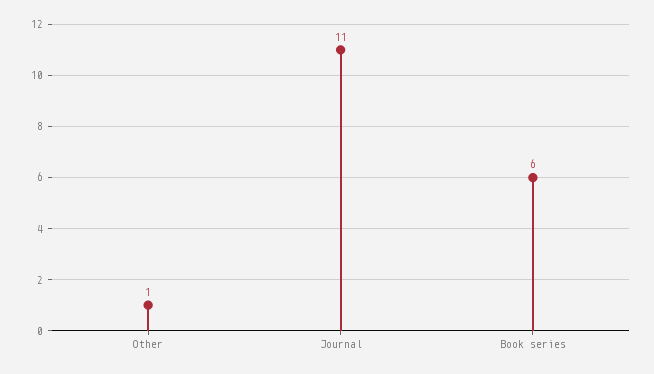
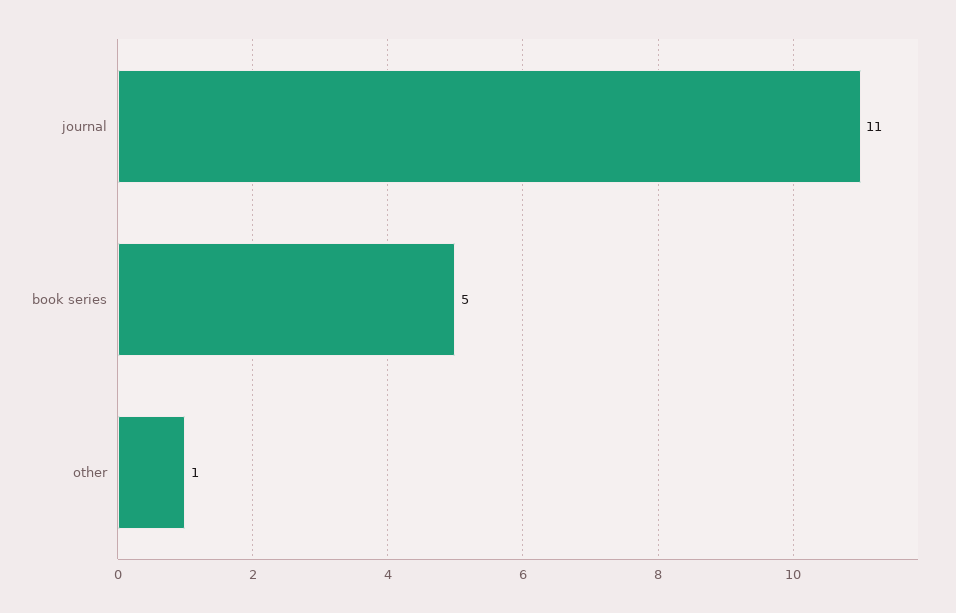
  {
    "Other": 1,
    "Journal": 11,
-   "Book series": 6
+   "Book series": 5
  }

